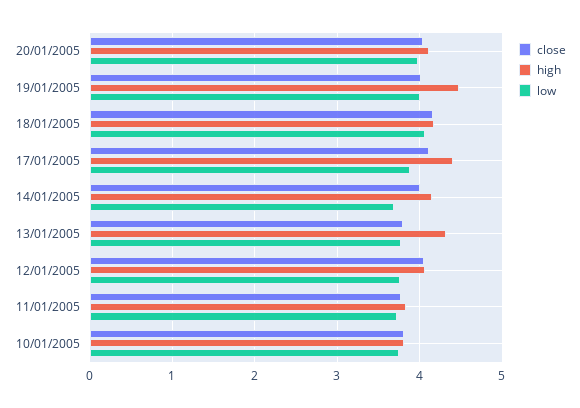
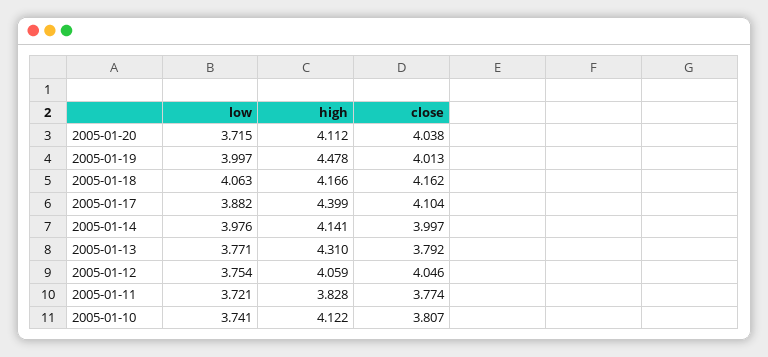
  {
    "close": {
      "20/01/2005": 4.038,
      "19/01/2005": 4.013,
      "18/01/2005": 4.162,
      "17/01/2005": 4.104,
      "14/01/2005": 3.997,
      "13/01/2005": 3.792,
      "12/01/2005": 4.046,
      "11/01/2005": 3.774,
      "10/01/2005": 3.807
    },
    "high": {
      "20/01/2005": 4.112,
      "19/01/2005": 4.478,
      "18/01/2005": 4.166,
      "17/01/2005": 4.399,
      "14/01/2005": 4.141,
      "13/01/2005": 4.31,
      "12/01/2005": 4.059,
      "11/01/2005": 3.828,
-     "10/01/2005": 3.8
+     "10/01/2005": 4.122
    },
    "low": {
-     "20/01/2005": 4,
+     "20/01/2005": 3.715,
      "19/01/2005": 3.997,
      "18/01/2005": 4.063,
      "17/01/2005": 3.882,
-     "14/01/2005": 3.7,
+     "14/01/2005": 3.976,
      "13/01/2005": 3.771,
      "12/01/2005": 3.754,
      "11/01/2005": 3.721,
      "10/01/2005": 3.741
    }
  }

